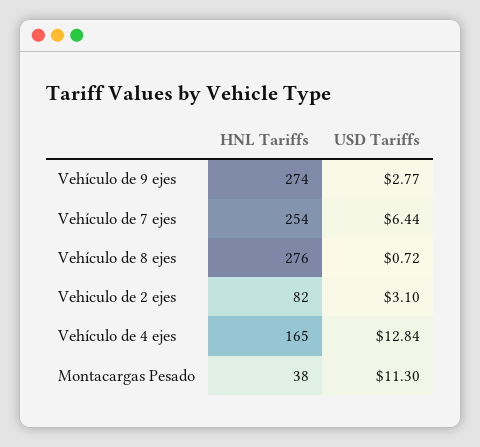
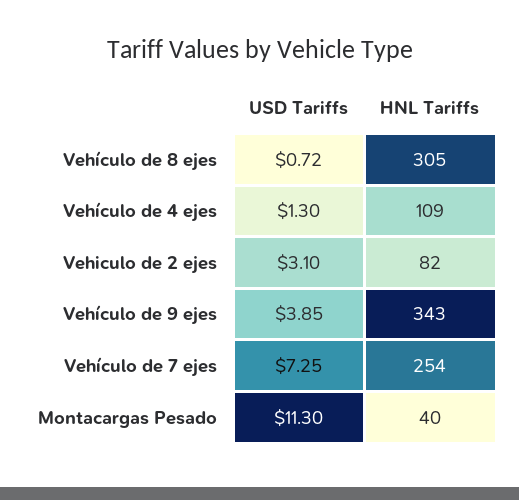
  {
    "HNL Tariffs": {
-     "Vehículo de 9 ejes": 274,
+     "Vehículo de 9 ejes": 343,
      "Vehículo de 7 ejes": 254,
-     "Vehículo de 8 ejes": 276,
+     "Vehículo de 8 ejes": 305,
      "Vehiculo de 2 ejes": 82,
-     "Vehículo de 4 ejes": 165,
+     "Vehículo de 4 ejes": 109,
-     "Montacargas Pesado": 38
+     "Montacargas Pesado": 40
    },
    "USD Tariffs": {
-     "Vehículo de 9 ejes": 2.77,
+     "Vehículo de 9 ejes": 3.85,
-     "Vehículo de 7 ejes": 6.44,
+     "Vehículo de 7 ejes": 7.25,
      "Vehículo de 8 ejes": 0.72,
      "Vehiculo de 2 ejes": 3.1,
-     "Vehículo de 4 ejes": 12.84,
+     "Vehículo de 4 ejes": 1.3,
      "Montacargas Pesado": 11.3
    }
  }

